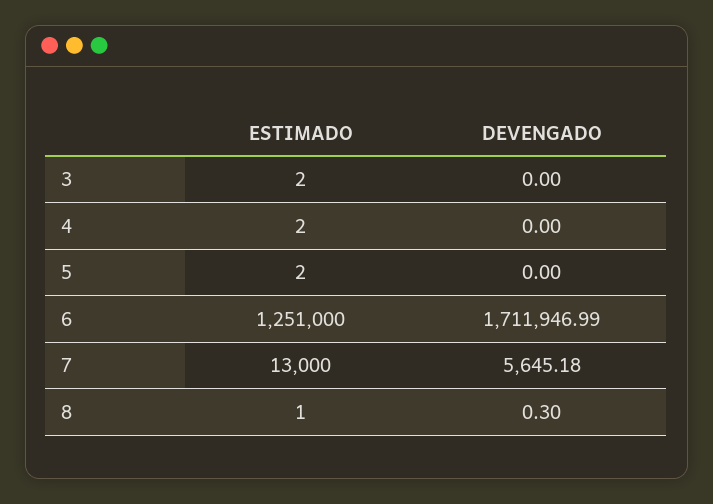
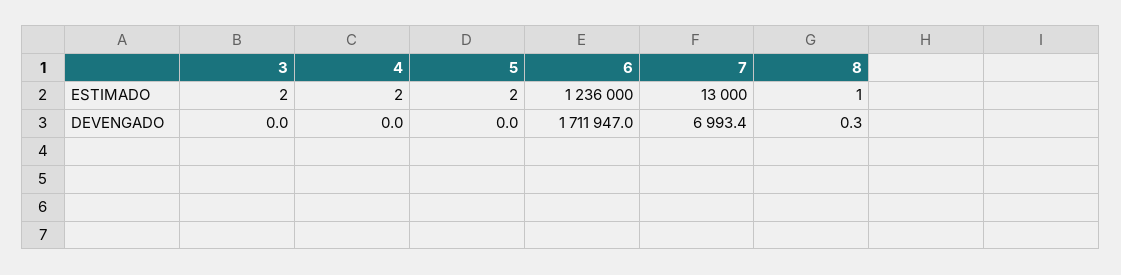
  {
    "ESTIMADO": {
      "3": 2,
      "4": 2,
      "5": 2,
-     "6": 1251000,
+     "6": 1236000,
      "7": 13000,
      "8": 1
    },
    "DEVENGADO": {
      "3": 0,
      "4": 0,
      "5": 0,
      "6": 1711946.99,
-     "7": 5645.18,
+     "7": 6993.4,
      "8": 0.3
    }
  }

